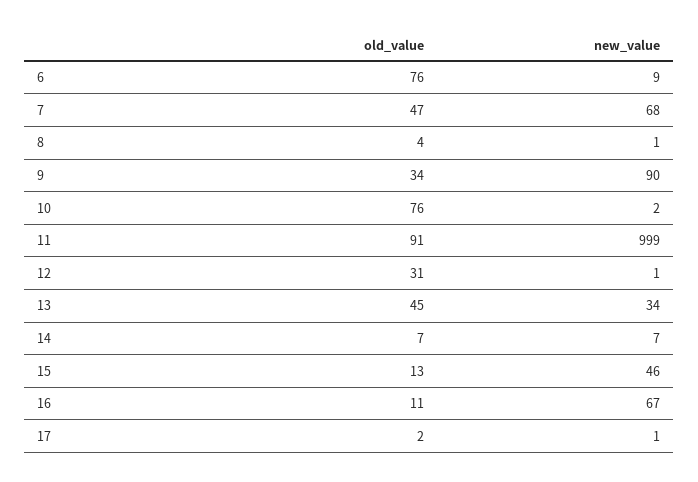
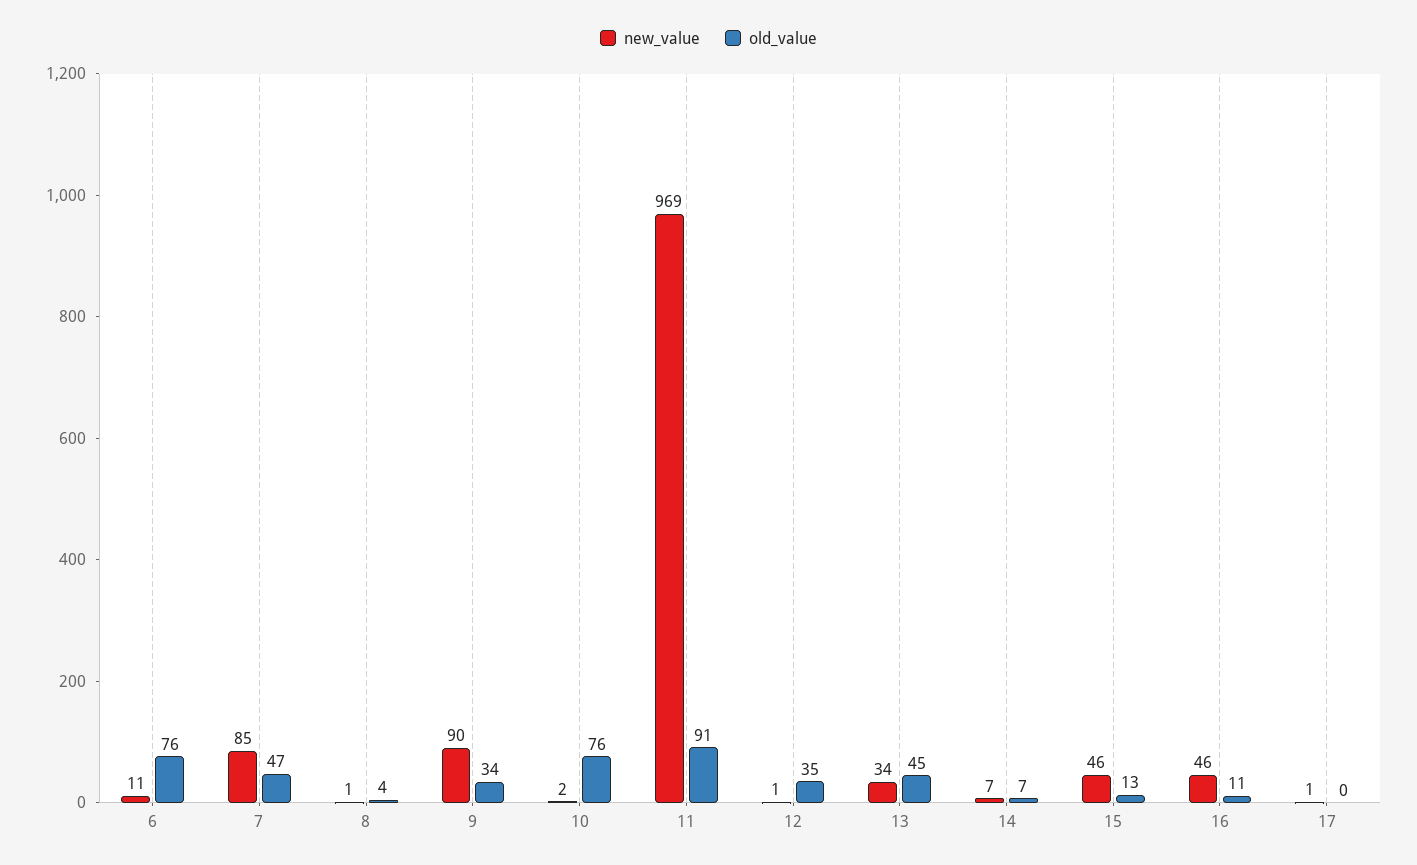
  {
    "old_value": {
      "6": 76,
      "7": 47,
      "8": 4,
      "9": 34,
      "10": 76,
      "11": 91,
-     "12": 31,
+     "12": 35,
      "13": 45,
      "14": 7,
      "15": 13,
      "16": 11,
-     "17": 2
+     "17": 0
    },
    "new_value": {
-     "6": 9,
+     "6": 11,
-     "7": 68,
+     "7": 85,
      "8": 1,
      "9": 90,
      "10": 2,
-     "11": 999,
+     "11": 969,
      "12": 1,
      "13": 34,
      "14": 7,
      "15": 46,
-     "16": 67,
+     "16": 46,
      "17": 1
    }
  }

